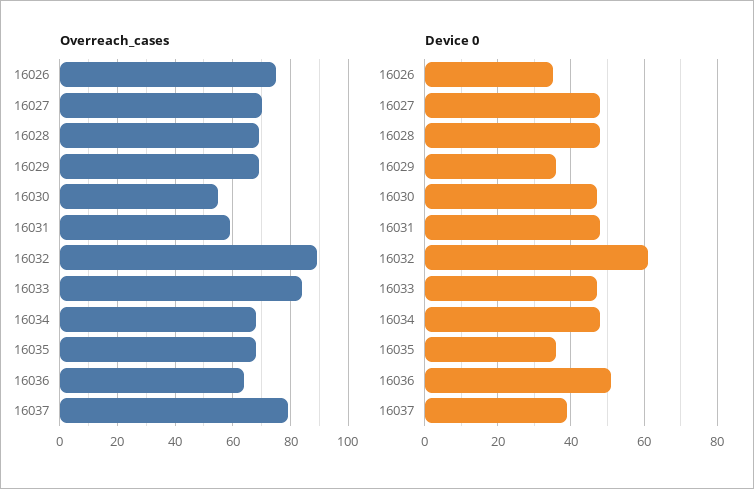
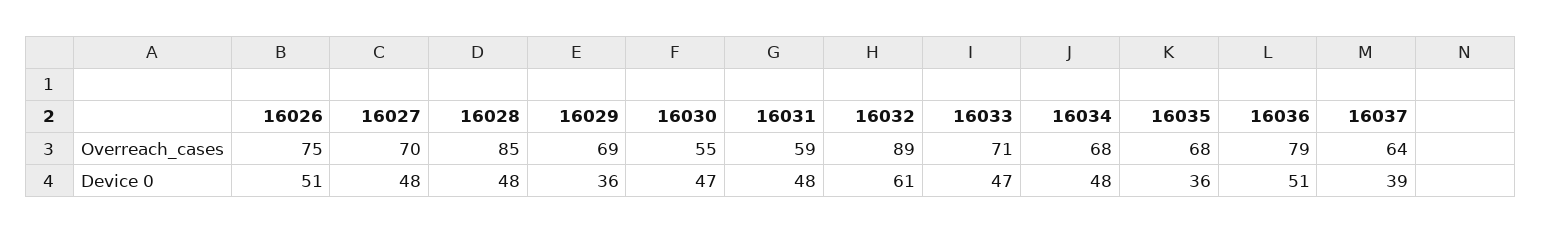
  {
    "Overreach_cases": {
      "16026": 75,
      "16027": 70,
-     "16028": 70,
+     "16028": 85,
      "16029": 69,
      "16030": 55,
      "16031": 59,
      "16032": 89,
-     "16033": 85,
+     "16033": 71,
      "16034": 68,
      "16035": 68,
-     "16036": 65,
+     "16036": 79,
-     "16037": 80
+     "16037": 64
    },
    "Device 0": {
-     "16026": 35,
+     "16026": 51,
      "16027": 48,
      "16028": 48,
      "16029": 36,
      "16030": 47,
      "16031": 48,
      "16032": 61,
      "16033": 47,
      "16034": 48,
      "16035": 36,
      "16036": 51,
      "16037": 39
    }
  }

